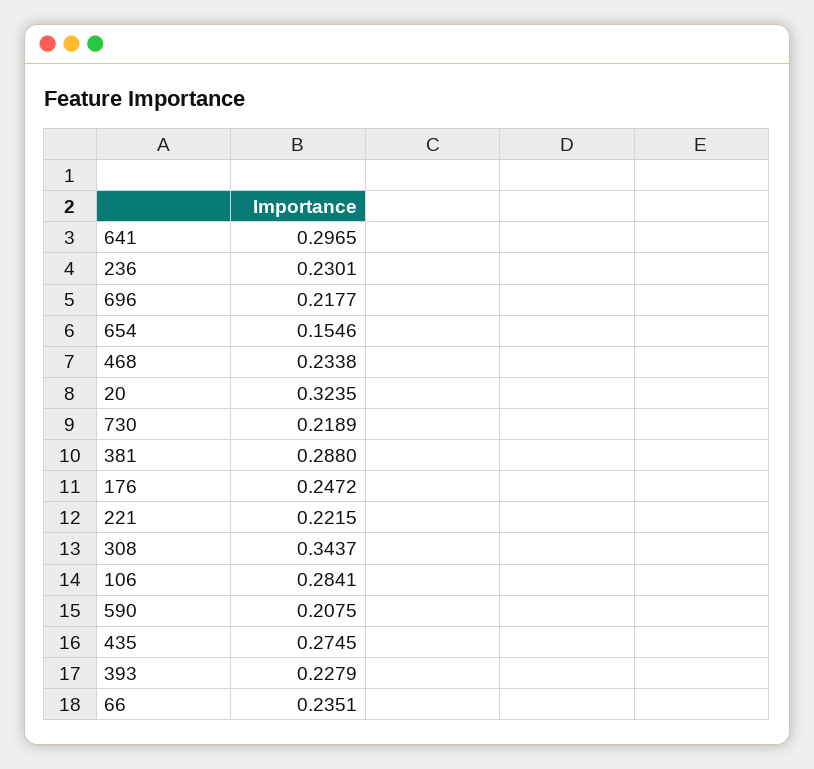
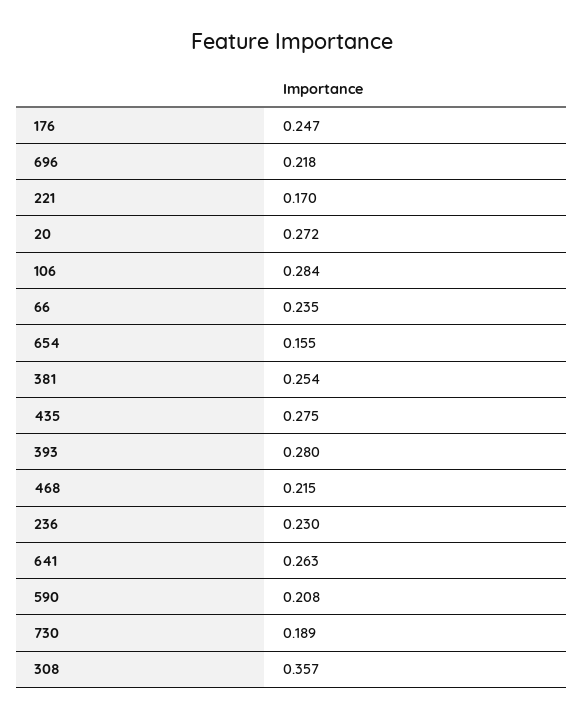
  {
-   "641": 0.2965,
+   "641": 0.263,
    "236": 0.2301,
    "696": 0.2177,
    "654": 0.1546,
-   "468": 0.2338,
+   "468": 0.215,
-   "20": 0.3235,
+   "20": 0.272,
-   "730": 0.2189,
+   "730": 0.189,
-   "381": 0.288,
+   "381": 0.254,
    "176": 0.2472,
-   "221": 0.2215,
+   "221": 0.17,
-   "308": 0.3437,
+   "308": 0.357,
    "106": 0.2841,
    "590": 0.2075,
    "435": 0.2745,
-   "393": 0.2279,
+   "393": 0.28,
    "66": 0.2351
  }

